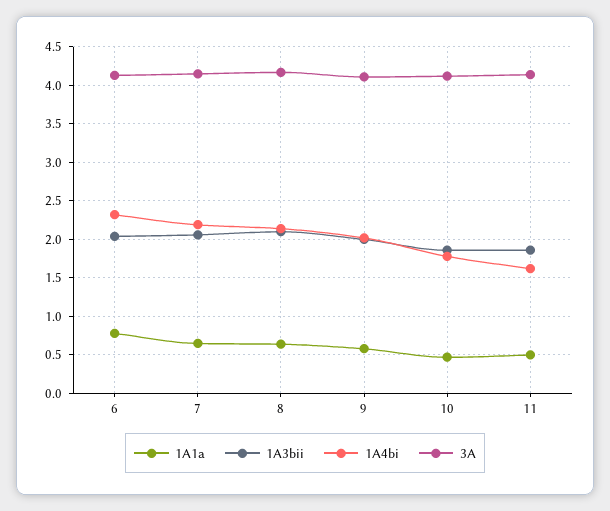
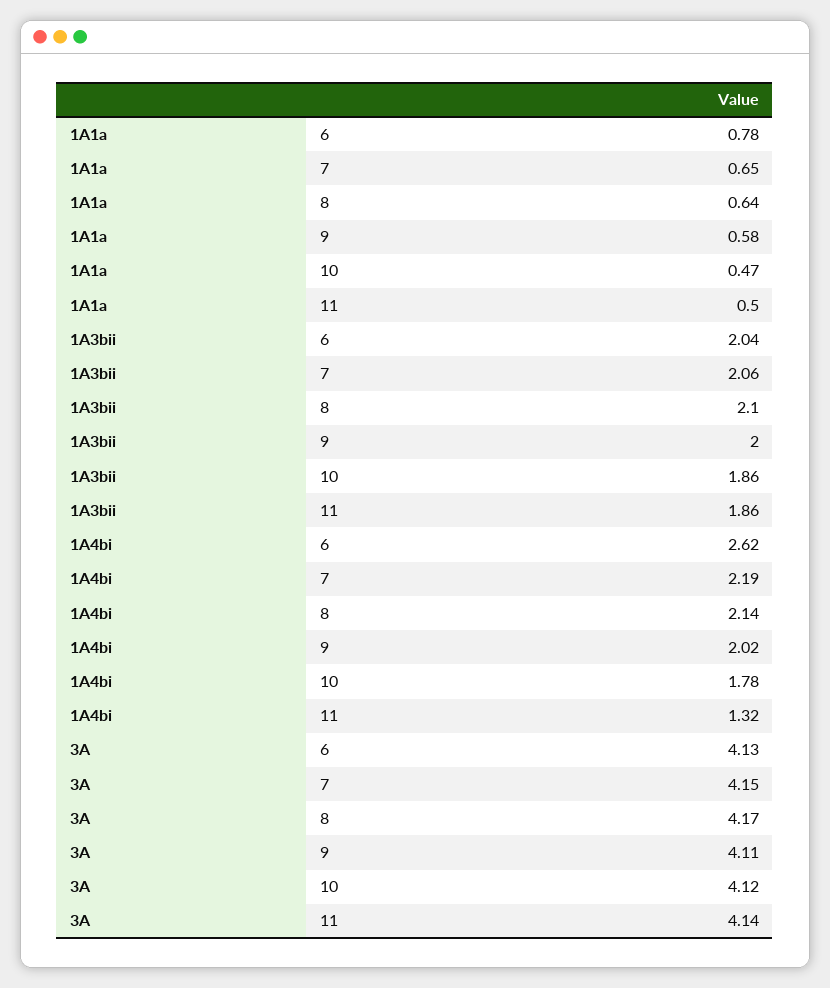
  {
    "1A1a": {
      "6": 0.78,
      "7": 0.65,
      "8": 0.64,
      "9": 0.58,
      "10": 0.47,
      "11": 0.5
    },
    "1A3bii": {
      "6": 2.04,
      "7": 2.06,
      "8": 2.1,
      "9": 2,
      "10": 1.86,
      "11": 1.86
    },
    "1A4bi": {
-     "6": 2.3,
+     "6": 2.62,
      "7": 2.19,
      "8": 2.14,
      "9": 2.02,
      "10": 1.78,
-     "11": 1.6
+     "11": 1.32
    },
    "3A": {
      "6": 4.13,
      "7": 4.15,
      "8": 4.17,
      "9": 4.11,
      "10": 4.12,
      "11": 4.14
    }
  }

